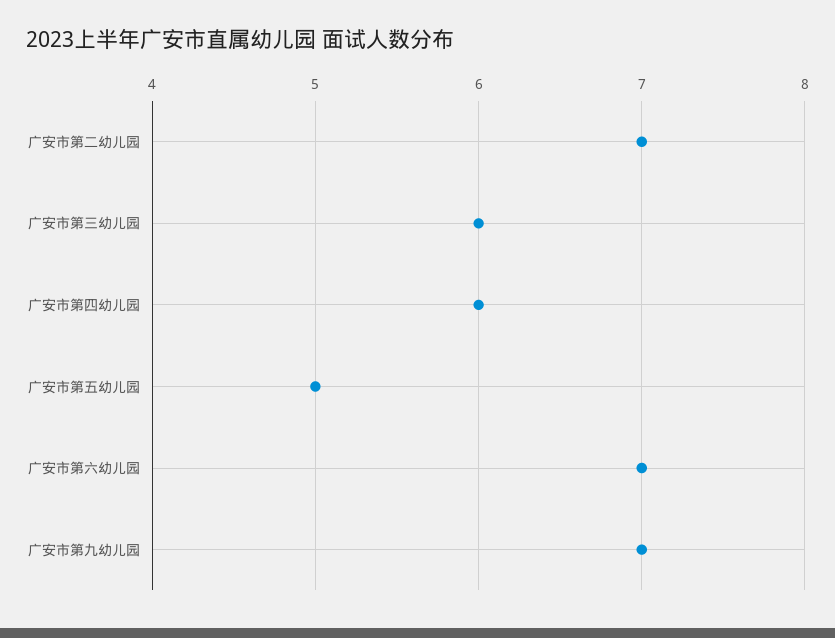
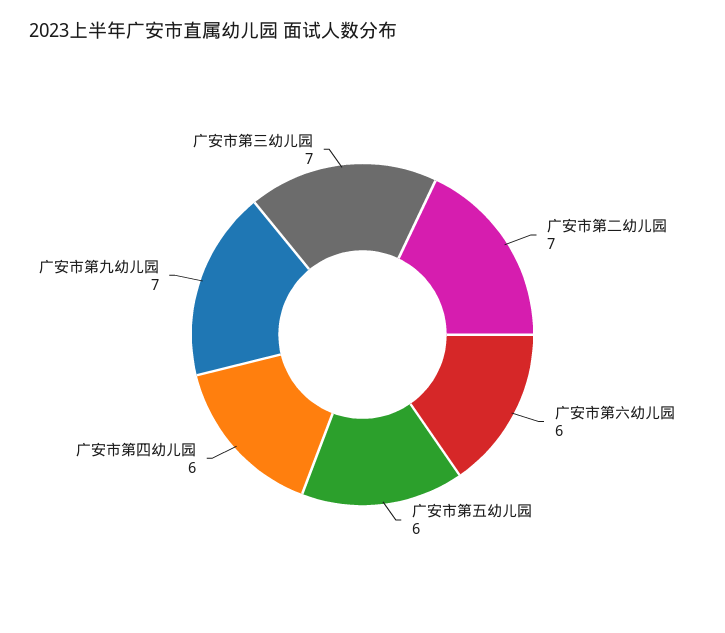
  {
    "广安市第二幼儿园": 7,
-   "广安市第三幼儿园": 6,
+   "广安市第三幼儿园": 7,
    "广安市第四幼儿园": 6,
-   "广安市第五幼儿园": 5,
+   "广安市第五幼儿园": 6,
-   "广安市第六幼儿园": 7,
+   "广安市第六幼儿园": 6,
    "广安市第九幼儿园": 7
  }

